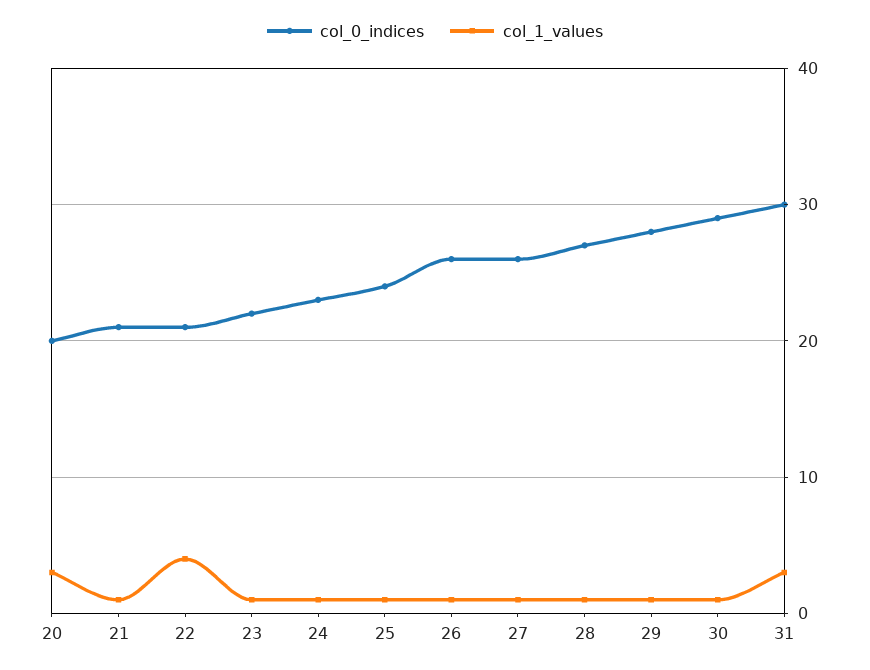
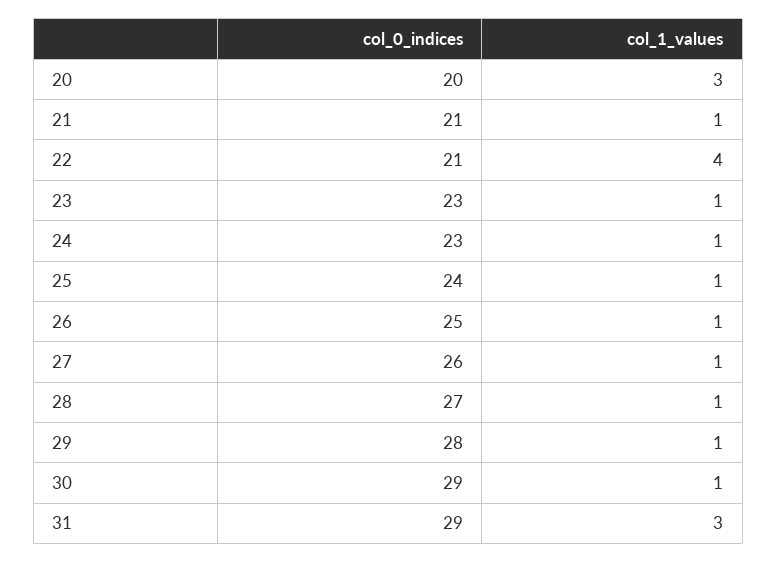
  {
    "col_0_indices": {
      "20": 20,
      "21": 21,
      "22": 21,
-     "23": 22,
+     "23": 23,
      "24": 23,
      "25": 24,
-     "26": 26,
+     "26": 25,
      "27": 26,
      "28": 27,
      "29": 28,
      "30": 29,
-     "31": 30
+     "31": 29
    },
    "col_1_values": {
      "20": 3,
      "21": 1,
      "22": 4,
      "23": 1,
      "24": 1,
      "25": 1,
      "26": 1,
      "27": 1,
      "28": 1,
      "29": 1,
      "30": 1,
      "31": 3
    }
  }

